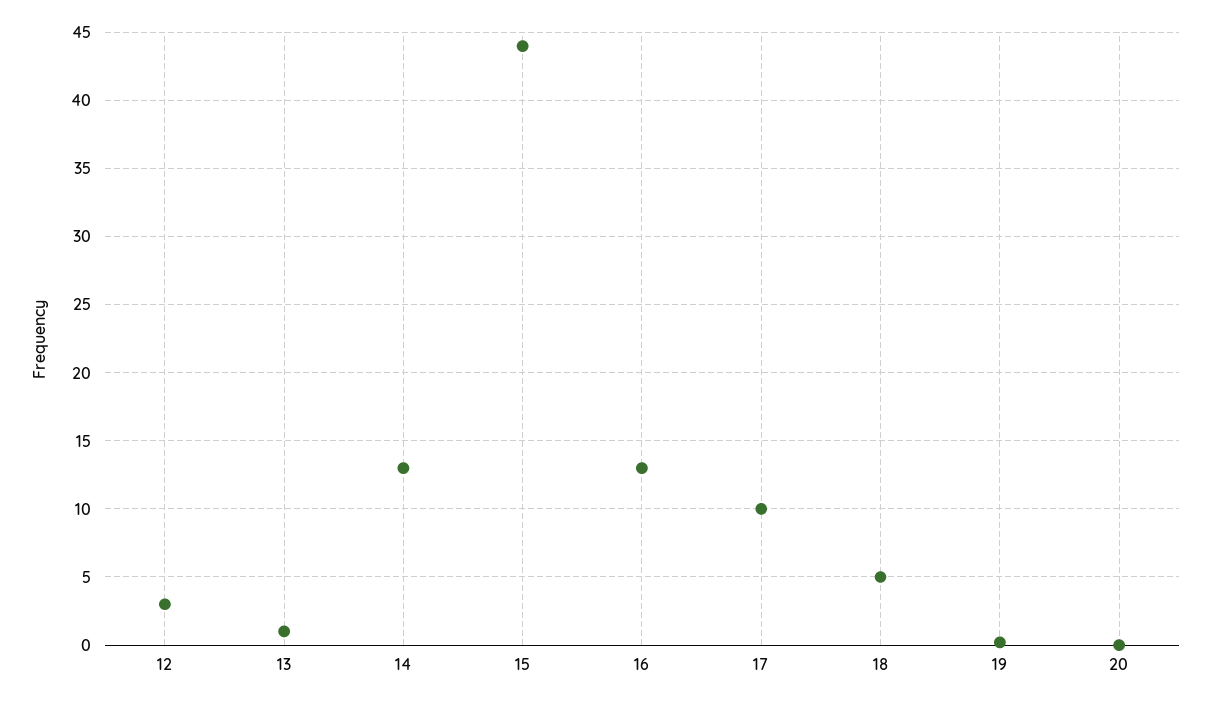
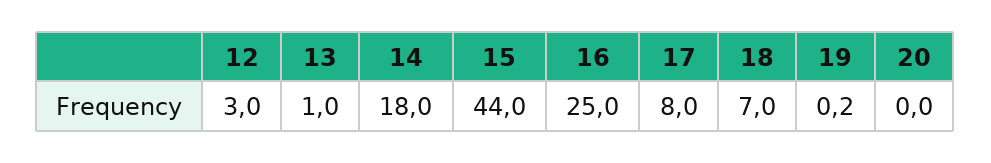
  {
    "12": 3,
    "13": 1,
-   "14": 13,
+   "14": 18,
    "15": 44,
-   "16": 13,
+   "16": 25,
-   "17": 10,
+   "17": 8,
-   "18": 5,
+   "18": 7,
    "19": 0.2,
    "20": 0
  }

